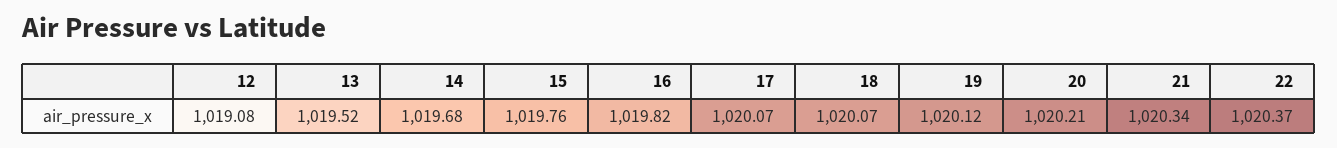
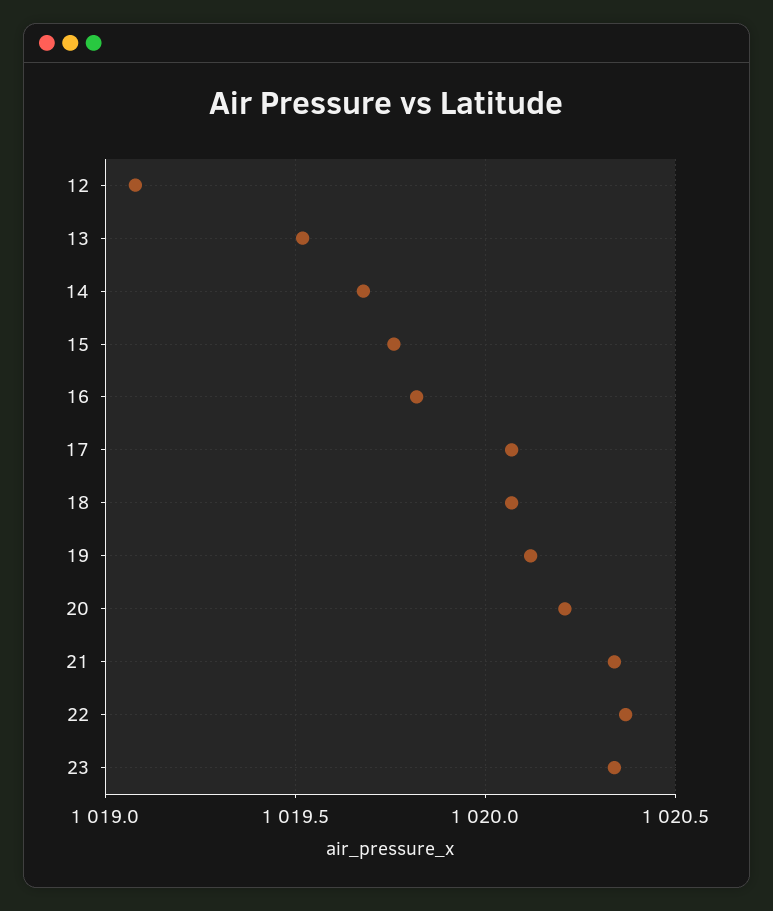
  {
    "12": 1019.08,
    "13": 1019.52,
    "14": 1019.68,
    "15": 1019.76,
    "16": 1019.82,
    "17": 1020.07,
    "18": 1020.07,
    "19": 1020.12,
    "20": 1020.21,
    "21": 1020.34,
-   "22": 1020.37
+   "22": 1020.37,
+   "23": 1020.35
  }

